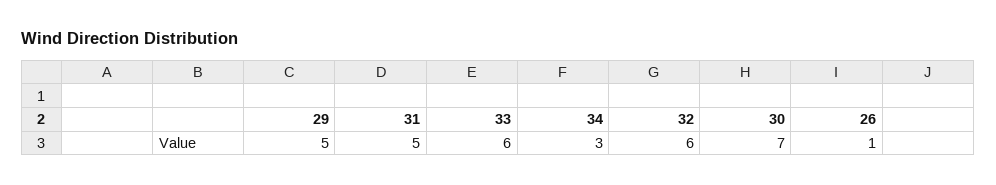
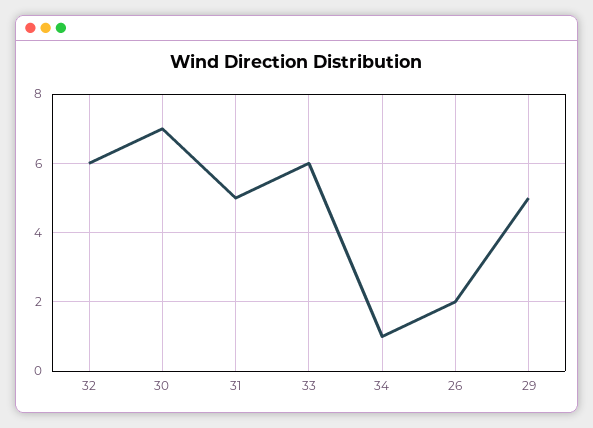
  {
    "29": 5,
    "31": 5,
    "33": 6,
-   "34": 3,
+   "34": 1,
    "32": 6,
    "30": 7,
-   "26": 1
+   "26": 2
  }

